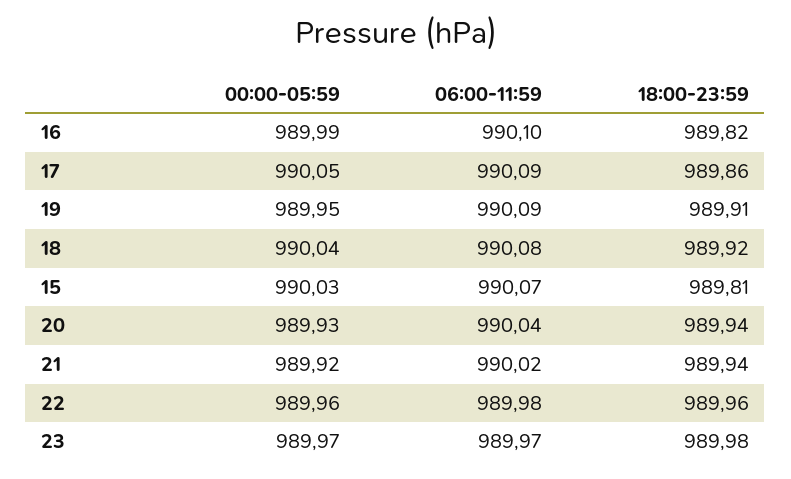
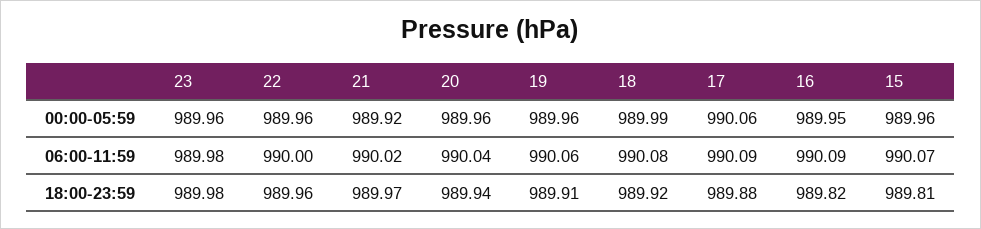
  {
    "00:00-05:59": {
-     "16": 989.99,
+     "16": 989.95,
-     "17": 990.05,
+     "17": 990.06,
-     "19": 989.95,
+     "19": 989.96,
-     "18": 990.04,
+     "18": 989.99,
-     "15": 990.03,
+     "15": 989.96,
-     "20": 989.93,
+     "20": 989.96,
      "21": 989.92,
      "22": 989.96,
-     "23": 989.97
+     "23": 989.96
    },
    "06:00-11:59": {
-     "16": 990.1,
+     "16": 990.09,
      "17": 990.09,
-     "19": 990.09,
+     "19": 990.06,
      "18": 990.08,
      "15": 990.07,
      "20": 990.04,
      "21": 990.02,
-     "22": 989.98,
+     "22": 990,
-     "23": 989.97
+     "23": 989.98
    },
    "18:00-23:59": {
      "16": 989.82,
-     "17": 989.86,
+     "17": 989.88,
      "19": 989.91,
      "18": 989.92,
      "15": 989.81,
      "20": 989.94,
-     "21": 989.94,
+     "21": 989.97,
      "22": 989.96,
      "23": 989.98
    }
  }

